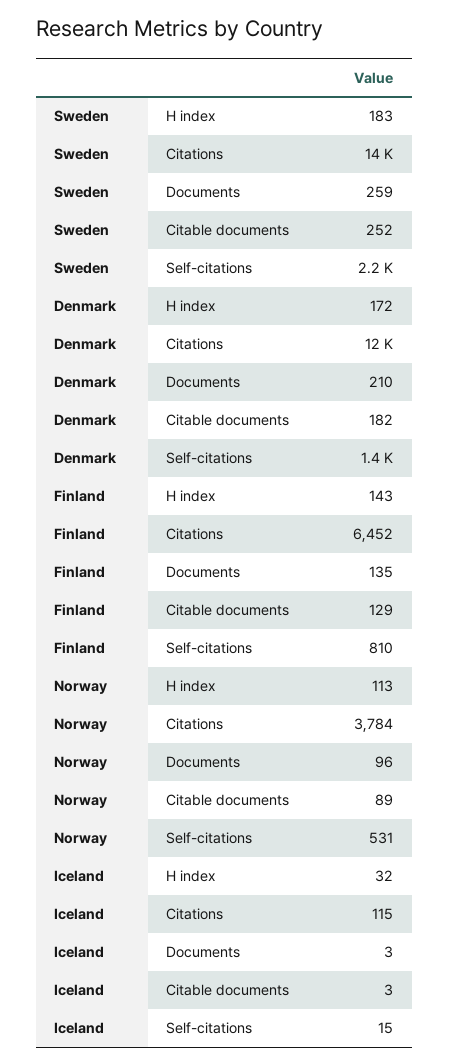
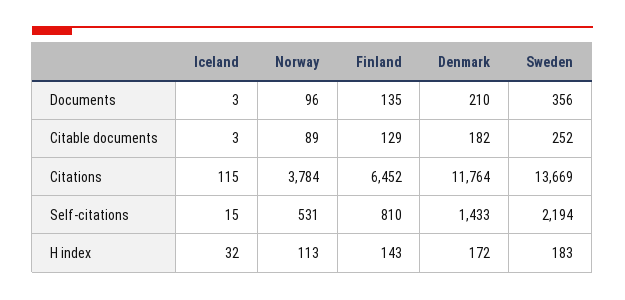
  {
    "Sweden": {
      "H index": 183,
      "Citations": 13669,
-     "Documents": 259,
+     "Documents": 356,
      "Citable documents": 252,
      "Self-citations": 2194
    },
    "Denmark": {
      "H index": 172,
      "Citations": 11764,
      "Documents": 210,
      "Citable documents": 182,
      "Self-citations": 1433
    },
    "Finland": {
      "H index": 143,
      "Citations": 6452,
      "Documents": 135,
      "Citable documents": 129,
      "Self-citations": 810
    },
    "Norway": {
      "H index": 113,
      "Citations": 3784,
      "Documents": 96,
      "Citable documents": 89,
      "Self-citations": 531
    },
    "Iceland": {
      "H index": 32,
      "Citations": 115,
      "Documents": 3,
      "Citable documents": 3,
      "Self-citations": 15
    }
  }

